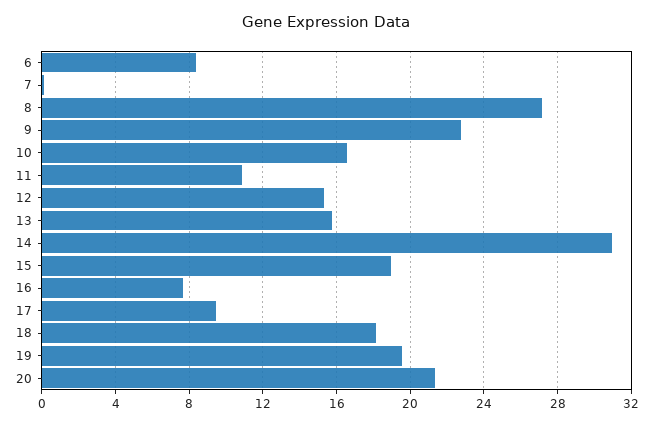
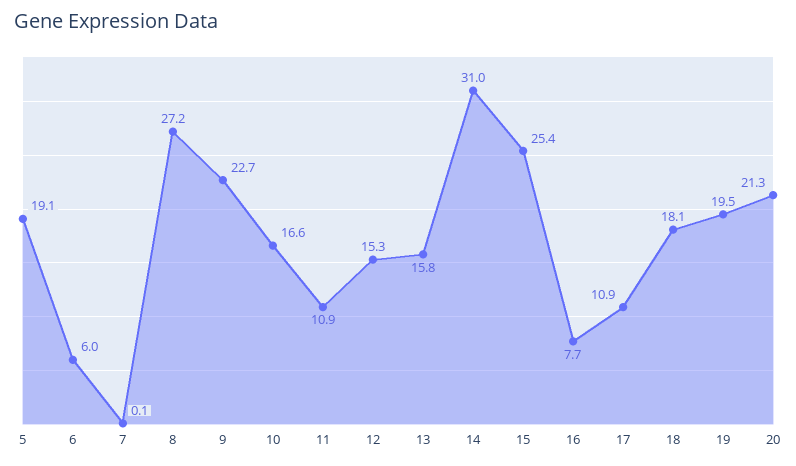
  {
-   "6": 8.5,
+   "6": 6,
    "7": 0.1,
    "8": 27.2,
    "9": 22.7,
    "10": 16.6,
    "11": 10.9,
    "12": 15.3,
    "13": 15.8,
    "14": 31,
-   "15": 19,
+   "15": 25.4,
    "16": 7.7,
-   "17": 9.5,
+   "17": 10.9,
    "18": 18.1,
    "19": 19.5,
-   "20": 21.3
+   "20": 21.3,
+   "5": 19.1
  }

